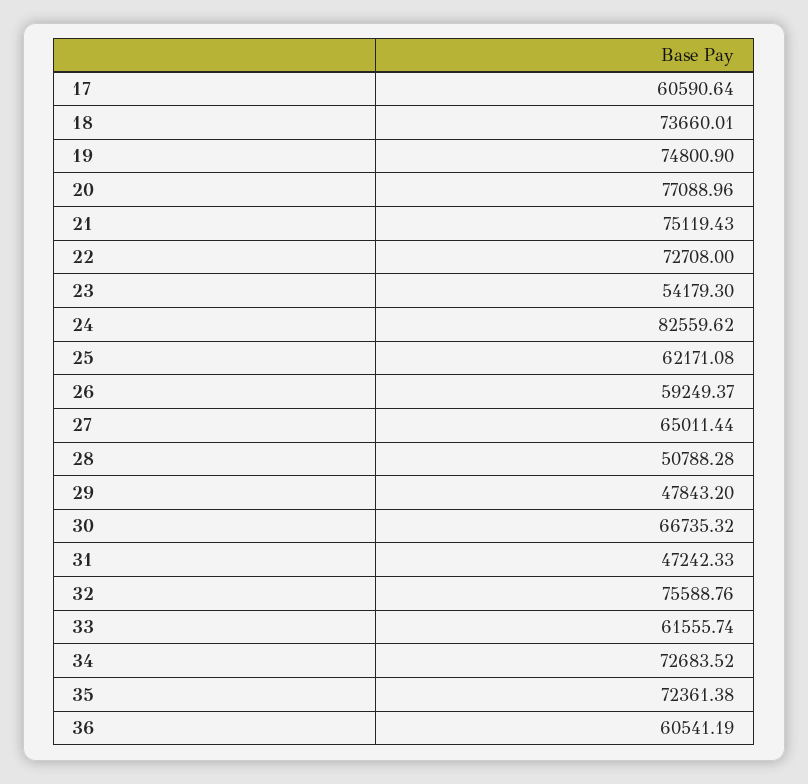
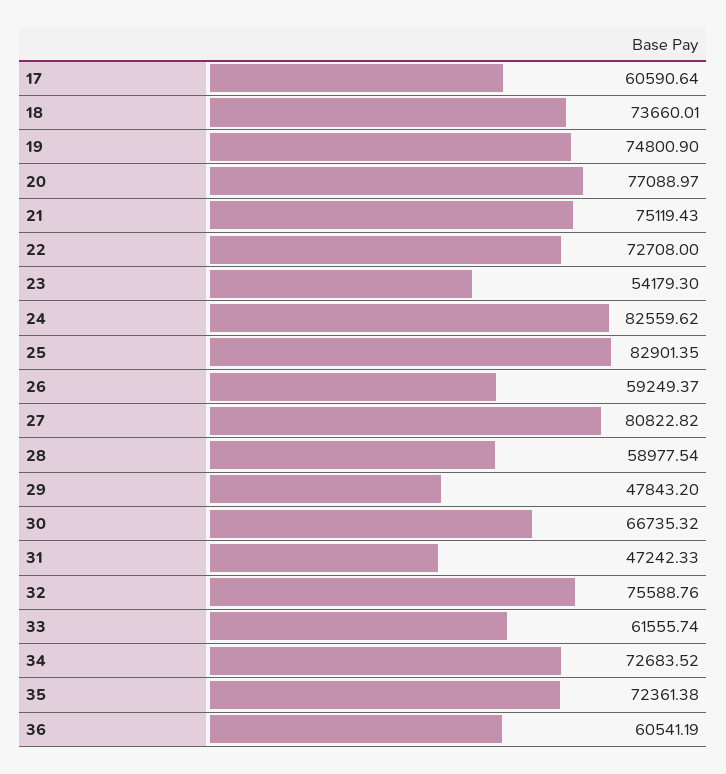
  {
    "17": 60590.64,
    "18": 73660.01,
    "19": 74800.9,
-   "20": 77088.96,
+   "20": 77088.97,
    "21": 75119.43,
    "22": 72708,
    "23": 54179.3,
    "24": 82559.62,
-   "25": 62171.08,
+   "25": 82901.35,
    "26": 59249.37,
-   "27": 65011.44,
+   "27": 80822.82,
-   "28": 50788.28,
+   "28": 58977.54,
    "29": 47843.2,
    "30": 66735.32,
    "31": 47242.33,
    "32": 75588.76,
    "33": 61555.74,
    "34": 72683.52,
    "35": 72361.38,
    "36": 60541.19
  }

